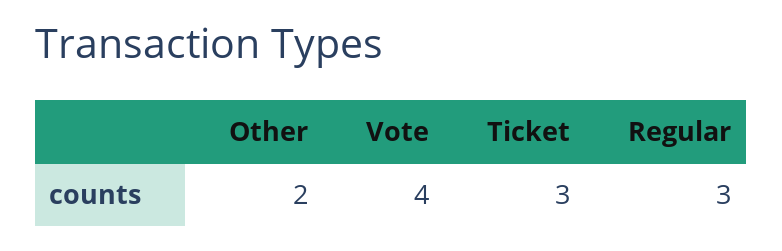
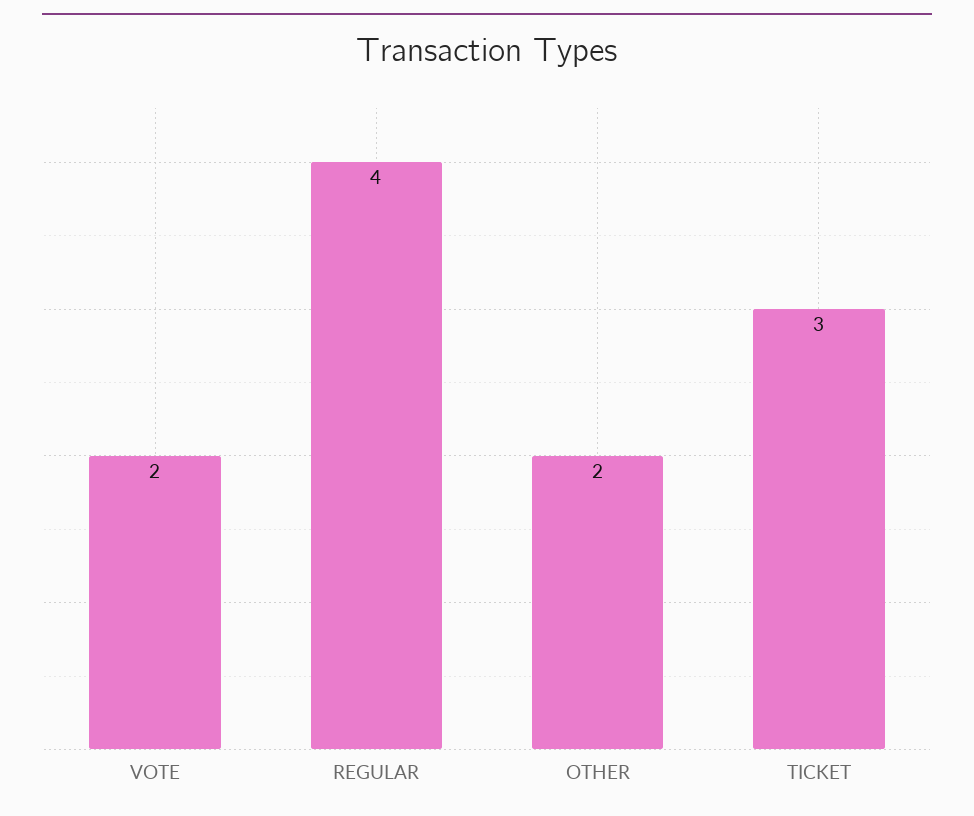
  {
    "Other": 2,
-   "Vote": 4,
+   "Vote": 2,
    "Ticket": 3,
-   "Regular": 3
+   "Regular": 4
  }

